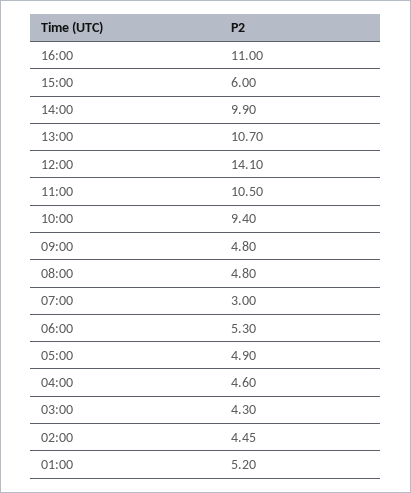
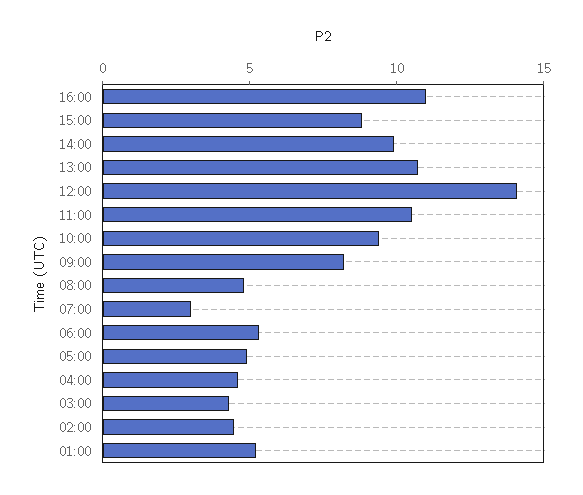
  {
    "16:00": 11,
-   "15:00": 6,
+   "15:00": 9,
    "14:00": 9.9,
    "13:00": 10.7,
    "12:00": 14.1,
    "11:00": 10.5,
    "10:00": 9.4,
-   "09:00": 4.8,
+   "09:00": 8,
    "08:00": 4.8,
    "07:00": 3,
    "06:00": 5.3,
    "05:00": 4.9,
    "04:00": 4.6,
    "03:00": 4.3,
    "02:00": 4.45,
    "01:00": 5.2
  }

